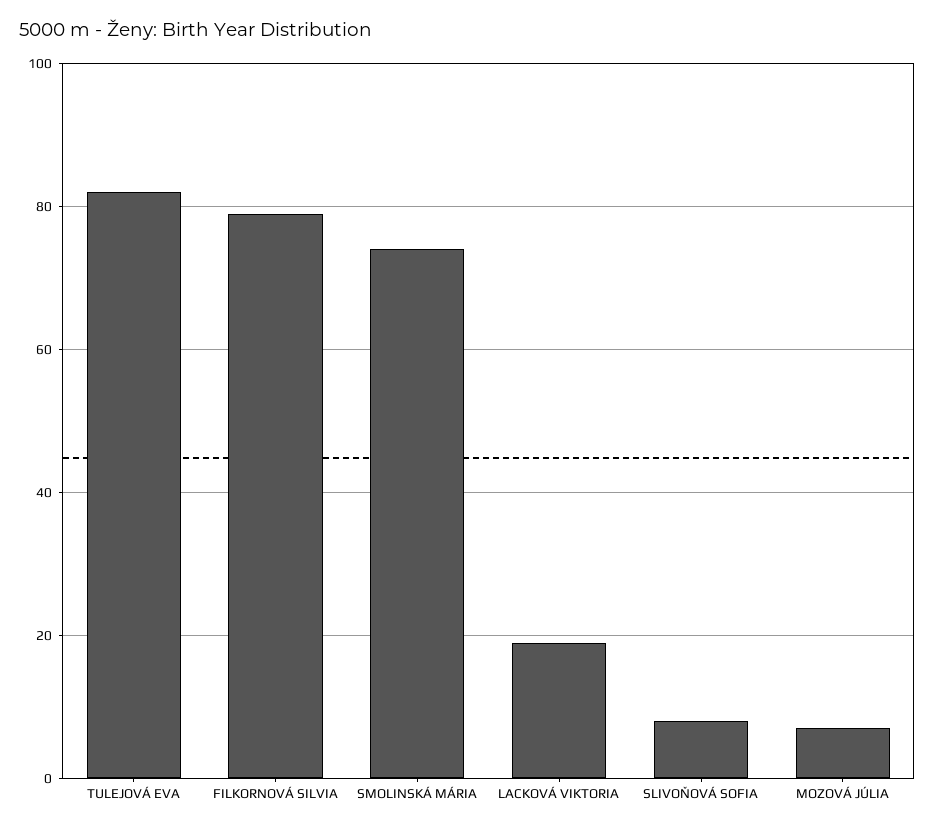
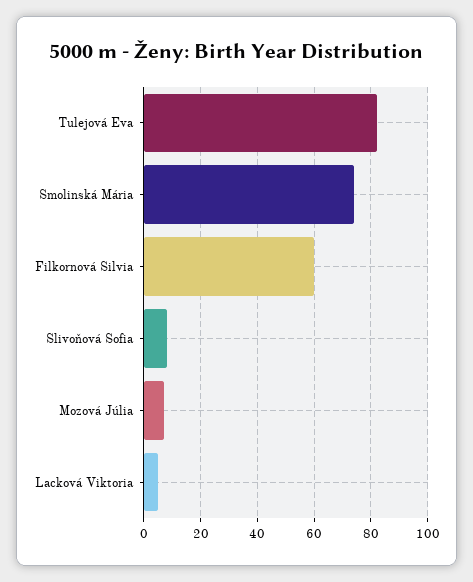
  {
    "TULEJOVÁ EVA": 80,
-   "FILKORNOVÁ SILVIA": 80,
+   "FILKORNOVÁ SILVIA": 60,
    "SMOLINSKÁ MÁRIA": 75,
-   "LACKOVÁ VIKTORIA": 20,
+   "LACKOVÁ VIKTORIA": 5,
    "SLIVOŇOVÁ SOFIA": 10,
    "MOZOVÁ JÚLIA": 5
  }

